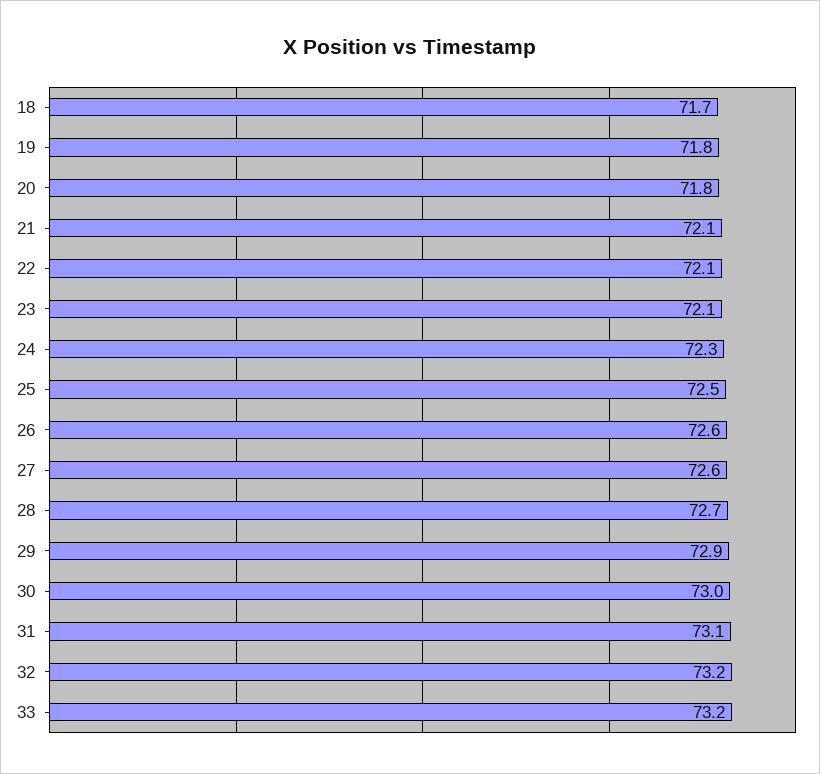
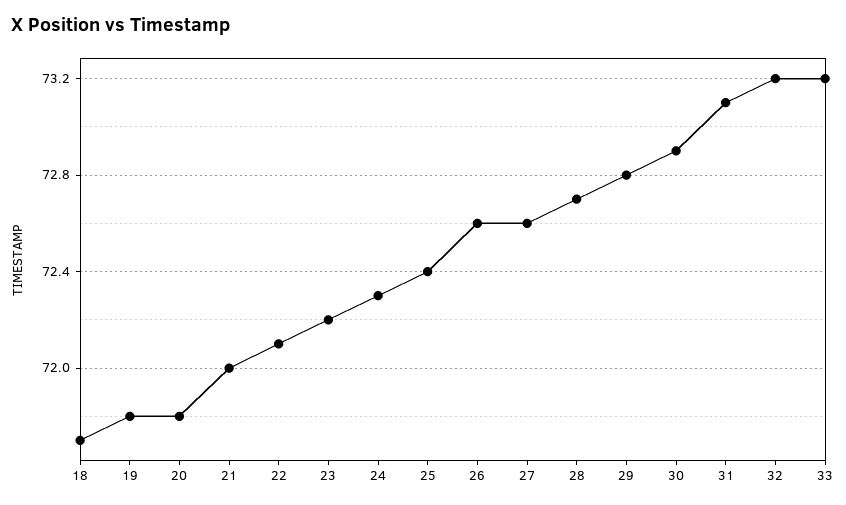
  {
    "18": 71.7,
    "19": 71.8,
    "20": 71.8,
-   "21": 72.1,
+   "21": 72,
    "22": 72.1,
-   "23": 72.1,
+   "23": 72.2,
    "24": 72.3,
-   "25": 72.5,
+   "25": 72.4,
    "26": 72.6,
    "27": 72.6,
    "28": 72.7,
-   "29": 72.9,
+   "29": 72.8,
-   "30": 73,
+   "30": 72.9,
    "31": 73.1,
    "32": 73.2,
    "33": 73.2
  }

